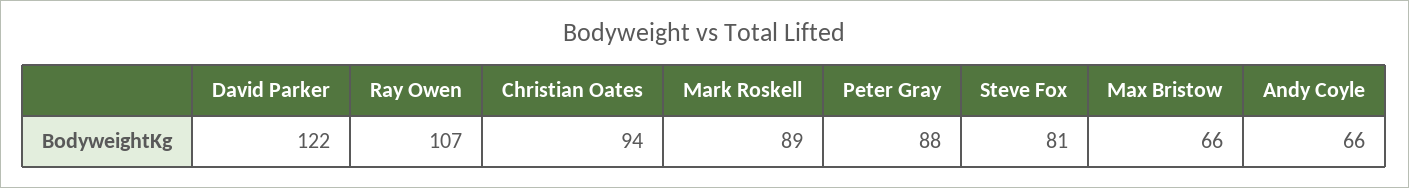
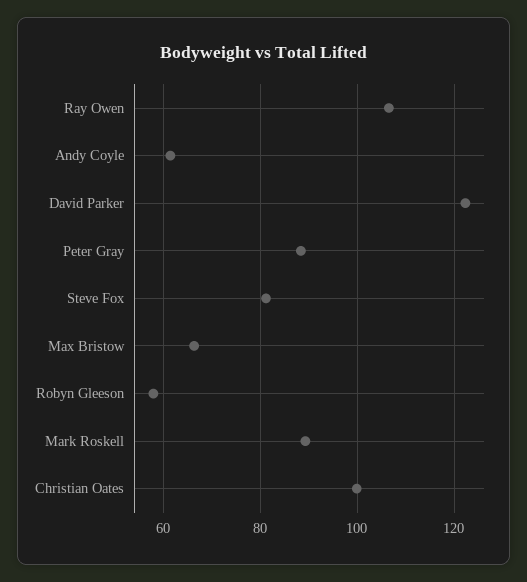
  {
    "David Parker": 122,
    "Ray Owen": 107,
-   "Christian Oates": 94,
+   "Christian Oates": 100,
    "Mark Roskell": 89,
    "Peter Gray": 88,
    "Steve Fox": 81,
    "Max Bristow": 66,
-   "Andy Coyle": 66
+   "Andy Coyle": 62,
+   "Robyn Gleeson": 58
  }

